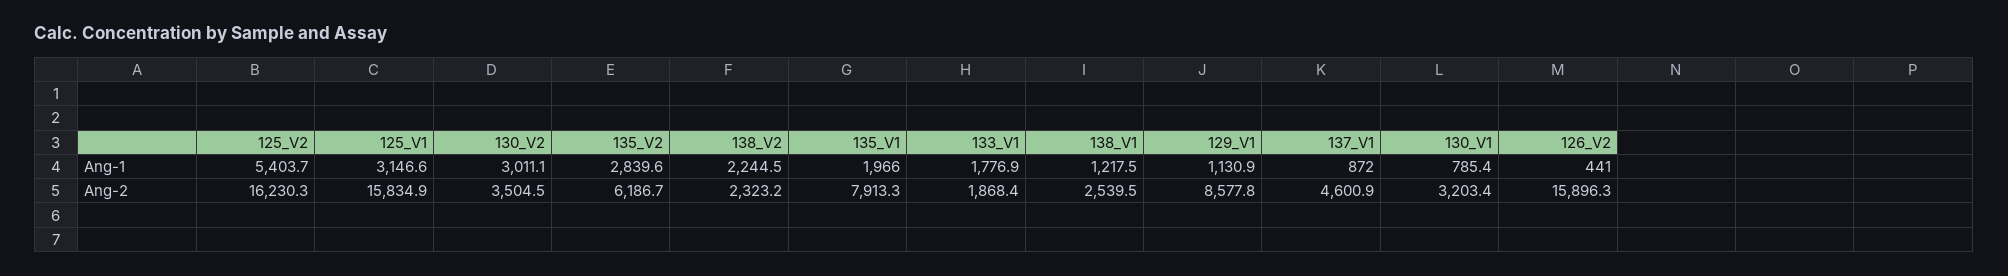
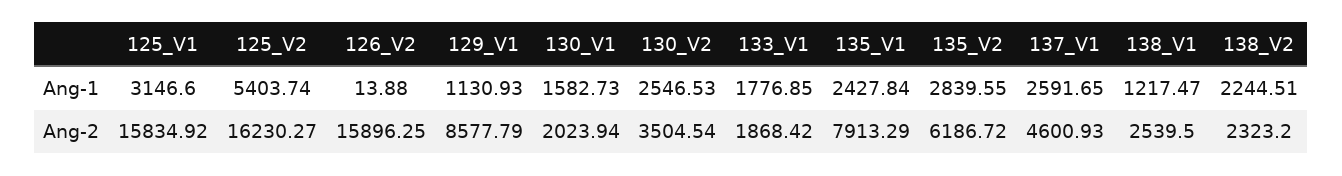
  {
    "125_V2": {
      "Ang-1": 5403.74,
      "Ang-2": 16230.27
    },
    "125_V1": {
      "Ang-1": 3146.6,
      "Ang-2": 15834.92
    },
    "130_V2": {
-     "Ang-1": 3011.1,
+     "Ang-1": 2546.53,
      "Ang-2": 3504.54
    },
    "135_V2": {
      "Ang-1": 2839.55,
      "Ang-2": 6186.72
    },
    "138_V2": {
      "Ang-1": 2244.51,
      "Ang-2": 2323.2
    },
    "135_V1": {
-     "Ang-1": 1966,
+     "Ang-1": 2427.84,
      "Ang-2": 7913.29
    },
    "133_V1": {
      "Ang-1": 1776.85,
      "Ang-2": 1868.42
    },
    "138_V1": {
      "Ang-1": 1217.47,
      "Ang-2": 2539.5
    },
    "129_V1": {
      "Ang-1": 1130.93,
      "Ang-2": 8577.79
    },
    "137_V1": {
-     "Ang-1": 872,
+     "Ang-1": 2591.65,
      "Ang-2": 4600.93
    },
    "130_V1": {
-     "Ang-1": 785.4,
+     "Ang-1": 1582.73,
-     "Ang-2": 3203.4
+     "Ang-2": 2023.94
    },
    "126_V2": {
-     "Ang-1": 441,
+     "Ang-1": 13.88,
      "Ang-2": 15896.25
    }
  }

